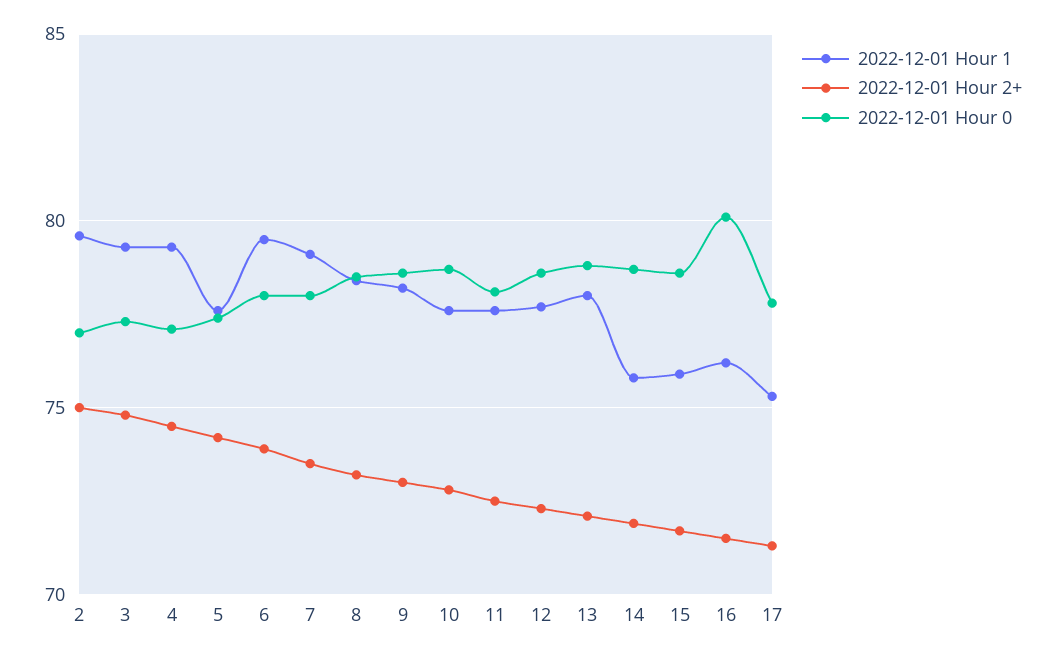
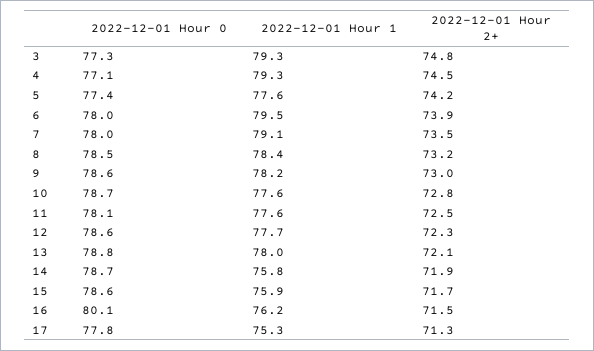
  {
    "2022-12-01 Hour 1": {
-     "2": 79.5,
      "3": 79.3,
      "4": 79.3,
      "5": 77.6,
      "6": 79.5,
      "7": 79.1,
      "8": 78.4,
      "9": 78.2,
      "10": 77.6,
      "11": 77.6,
      "12": 77.7,
      "13": 78,
      "14": 75.8,
      "15": 75.9,
      "16": 76.2,
      "17": 75.3
    },
    "2022-12-01 Hour 2+": {
-     "2": 75,
      "3": 74.8,
      "4": 74.5,
      "5": 74.2,
      "6": 73.9,
      "7": 73.5,
      "8": 73.2,
      "9": 73,
      "10": 72.8,
      "11": 72.5,
      "12": 72.3,
      "13": 72.1,
      "14": 71.9,
      "15": 71.7,
      "16": 71.5,
      "17": 71.3
    },
    "2022-12-01 Hour 0": {
-     "2": 77,
      "3": 77.3,
      "4": 77.1,
      "5": 77.4,
      "6": 78,
      "7": 78,
      "8": 78.5,
      "9": 78.6,
      "10": 78.7,
      "11": 78.1,
      "12": 78.6,
      "13": 78.8,
      "14": 78.7,
      "15": 78.6,
      "16": 80.1,
      "17": 77.8
    }
  }

